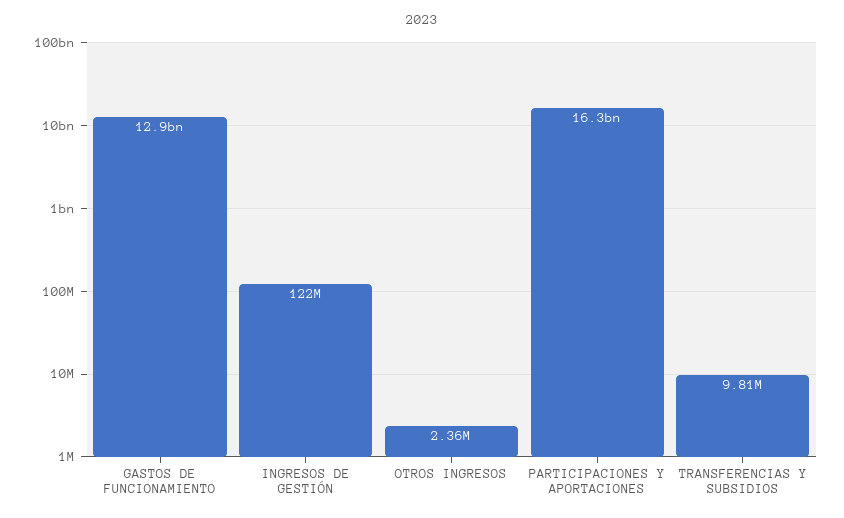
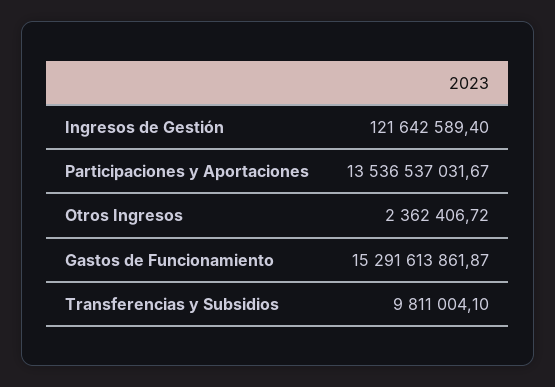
  {
-   "GASTOS DE FUNCIONAMIENTO": 12900000000,
+   "GASTOS DE FUNCIONAMIENTO": 15291613861.87,
    "INGRESOS DE GESTIÓN": 121642589.4,
    "OTROS INGRESOS": 2362406.72,
-   "PARTICIPACIONES Y APORTACIONES": 16300000000,
+   "PARTICIPACIONES Y APORTACIONES": 13536537031.67,
    "TRANSFERENCIAS Y SUBSIDIOS": 9811004.1
  }

